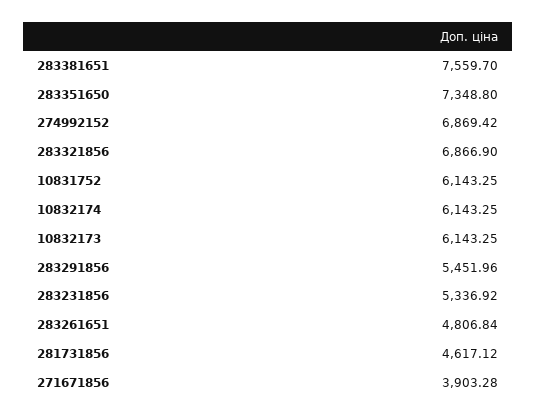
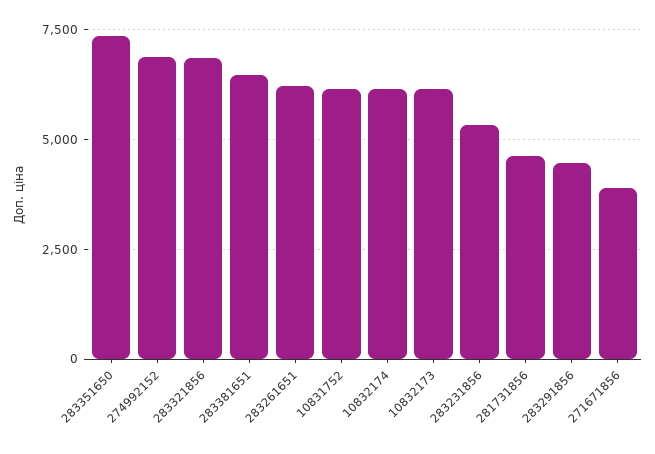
  {
-   "283381651": 7559.7,
+   "283381651": 6500,
    "283351650": 7348.8,
    "274992152": 6869.42,
    "283321856": 6866.9,
    "10831752": 6143.25,
    "10832174": 6143.25,
    "10832173": 6143.25,
-   "283291856": 5451.96,
+   "283291856": 4500,
    "283231856": 5336.92,
-   "283261651": 4806.84,
+   "283261651": 6250,
    "281731856": 4617.12,
    "271671856": 3903.28
  }

